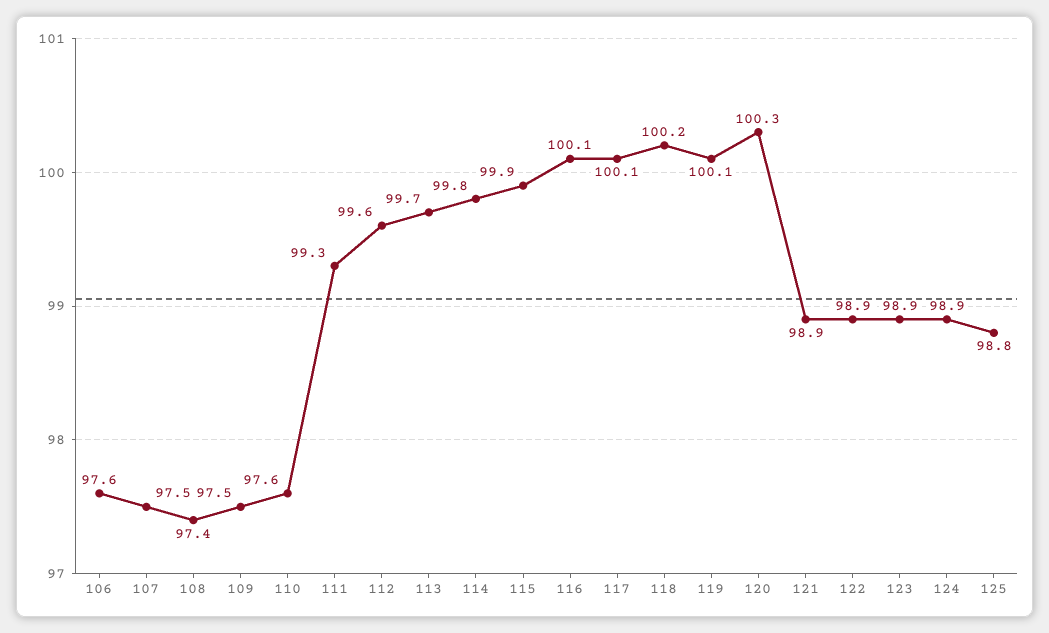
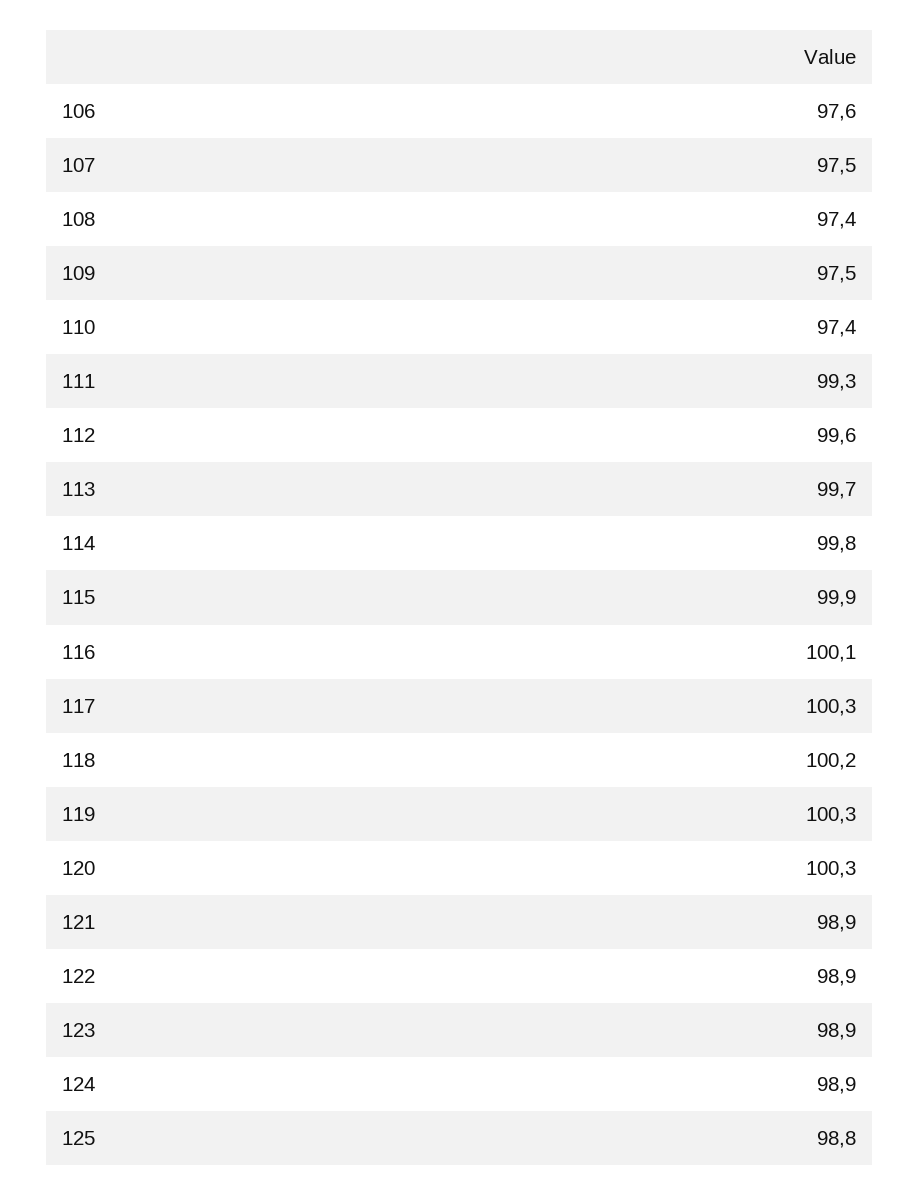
  {
    "106": 97.6,
    "107": 97.5,
    "108": 97.4,
    "109": 97.5,
-   "110": 97.6,
+   "110": 97.4,
    "111": 99.3,
    "112": 99.6,
    "113": 99.7,
    "114": 99.8,
    "115": 99.9,
    "116": 100.1,
-   "117": 100.1,
+   "117": 100.3,
    "118": 100.2,
-   "119": 100.1,
+   "119": 100.3,
    "120": 100.3,
    "121": 98.9,
    "122": 98.9,
    "123": 98.9,
    "124": 98.9,
    "125": 98.8
  }

